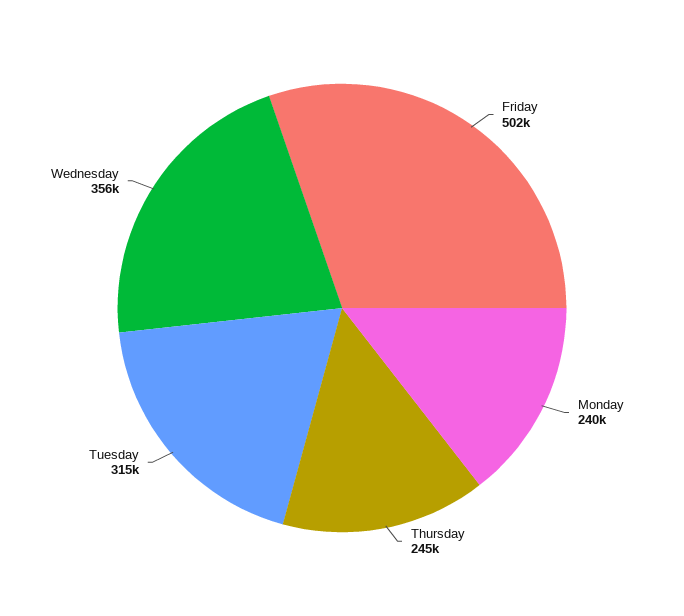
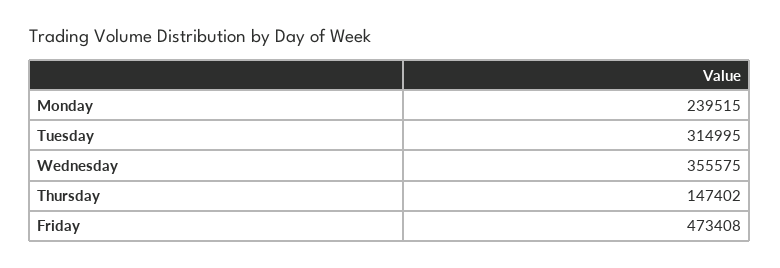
  {
-   "Friday": 502000,
+   "Friday": 473408,
    "Monday": 239515,
-   "Thursday": 245000,
+   "Thursday": 147402,
    "Tuesday": 314995,
    "Wednesday": 355575
  }

